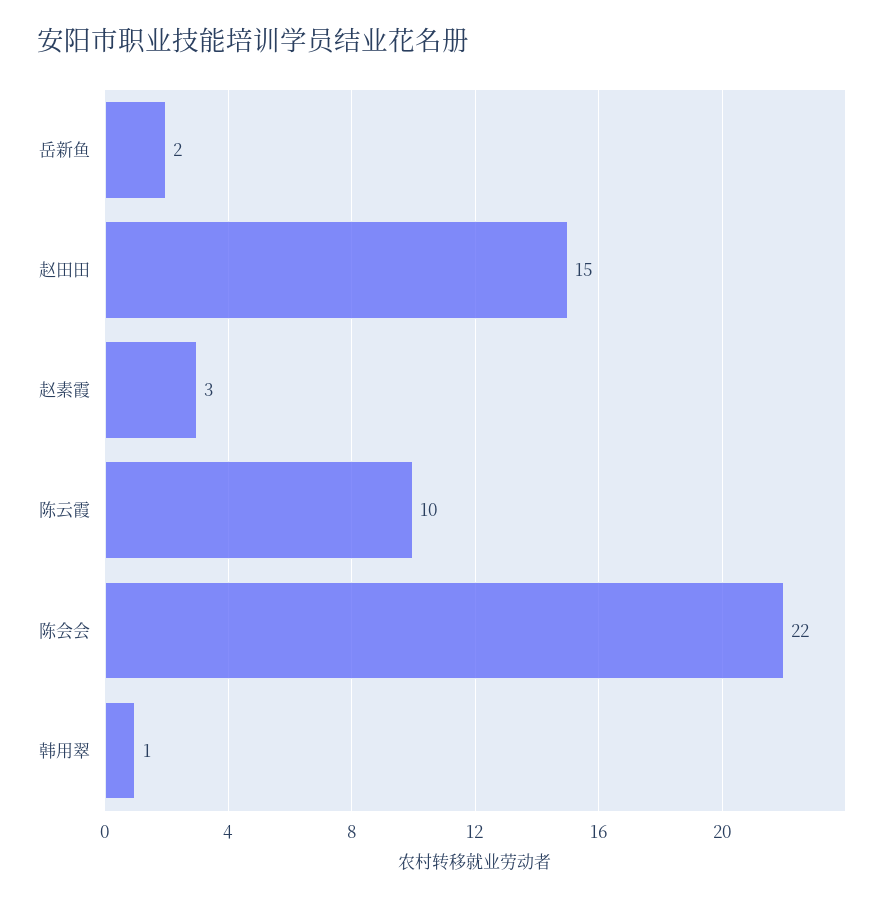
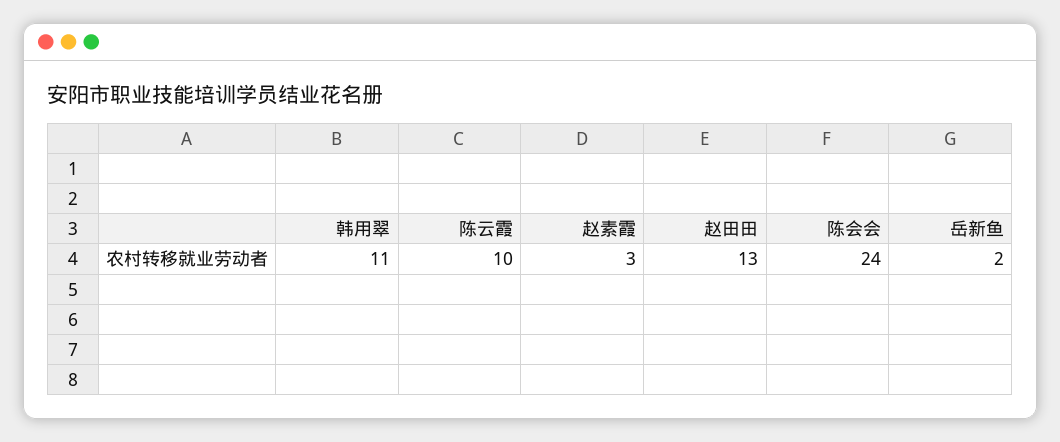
  {
    "岳新鱼": 2,
-   "赵田田": 15,
+   "赵田田": 13,
    "赵素霞": 3,
    "陈云霞": 10,
-   "陈会会": 22,
+   "陈会会": 24,
-   "韩用翠": 1
+   "韩用翠": 11
  }

